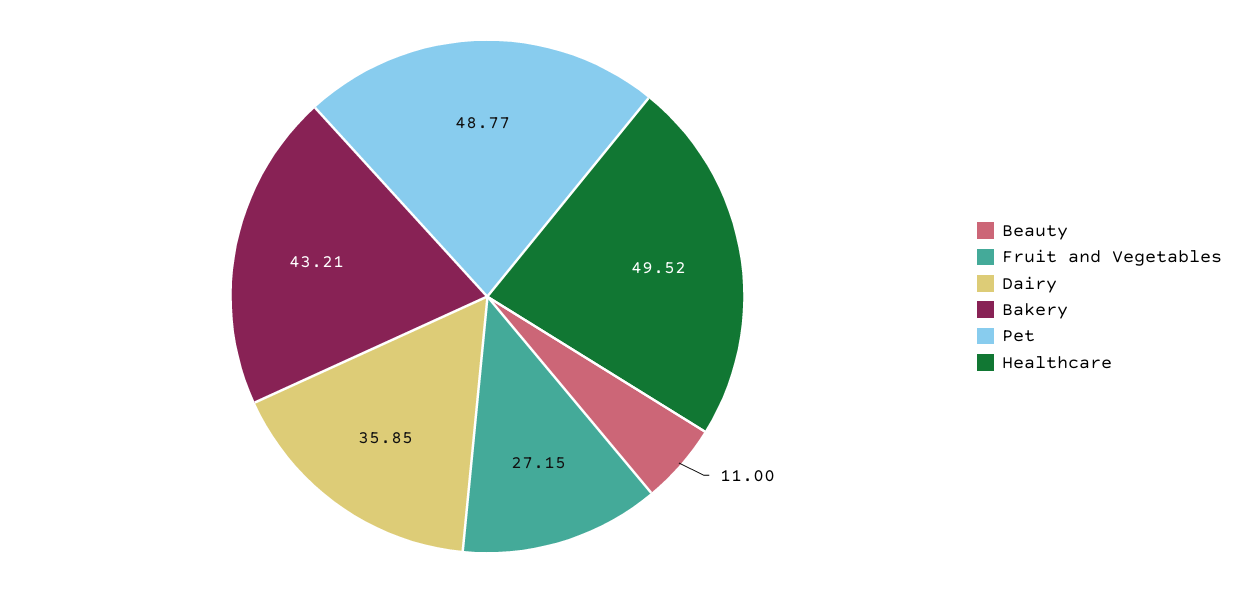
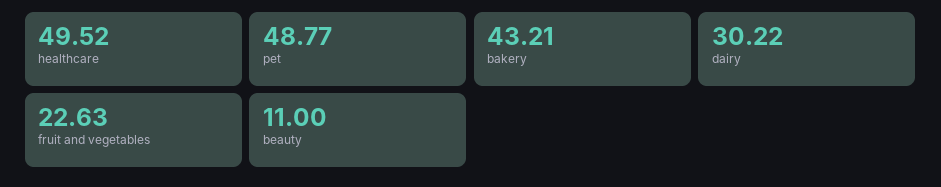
  {
    "Beauty": 11,
-   "Fruit and Vegetables": 27.15,
+   "Fruit and Vegetables": 22.63,
-   "Dairy": 35.85,
+   "Dairy": 30.22,
    "Bakery": 43.21,
    "Pet": 48.77,
    "Healthcare": 49.52
  }

